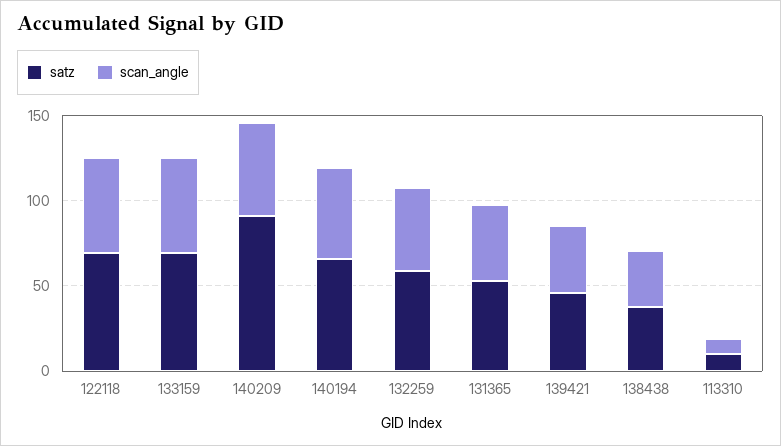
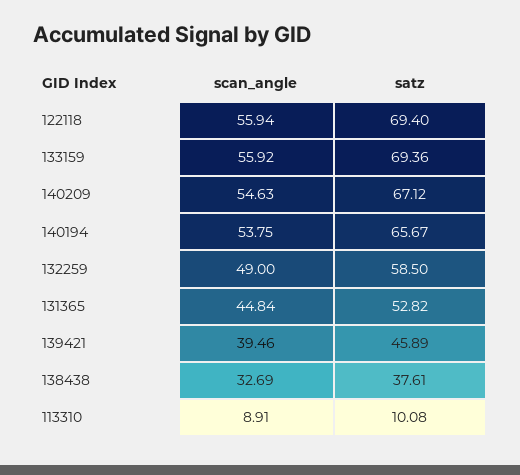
  {
    "satz": {
      "122118": 69.4,
      "133159": 69.36,
-     "140209": 90,
+     "140209": 67.12,
      "140194": 65.67,
      "132259": 58.5,
      "131365": 52.82,
      "139421": 45.89,
      "138438": 37.61,
      "113310": 10.08
    },
    "scan_angle": {
      "122118": 55.94,
      "133159": 55.92,
      "140209": 54.63,
      "140194": 53.75,
      "132259": 49,
      "131365": 44.84,
      "139421": 39.46,
      "138438": 32.69,
      "113310": 8.91
    }
  }

